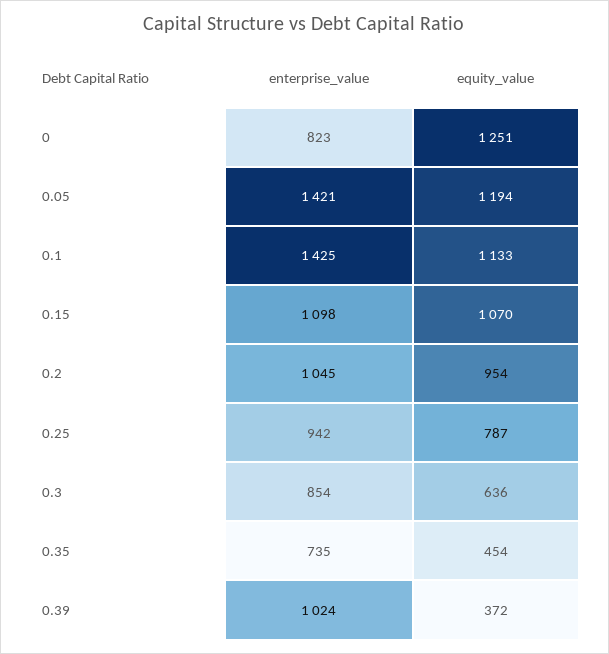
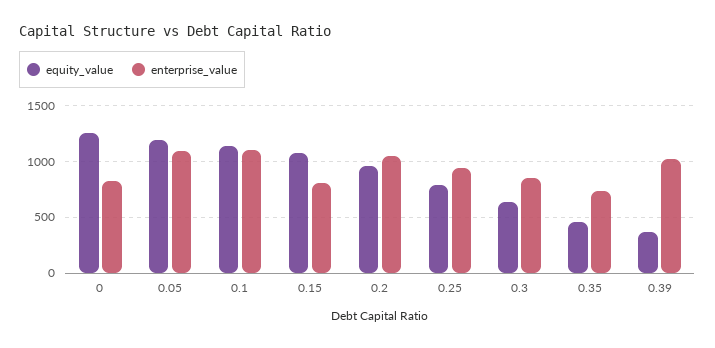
  {
    "enterprise_value": {
      "0": 823,
-     "0.05": 1421,
+     "0.05": 1100,
-     "0.1": 1425,
+     "0.1": 1100,
-     "0.15": 1098,
+     "0.15": 800,
      "0.2": 1045,
      "0.25": 942,
      "0.3": 854,
      "0.35": 735,
      "0.39": 1024
    },
    "equity_value": {
      "0": 1251,
      "0.05": 1194,
      "0.1": 1133,
      "0.15": 1070,
      "0.2": 954,
      "0.25": 787,
      "0.3": 636,
      "0.35": 454,
      "0.39": 372
    }
  }

